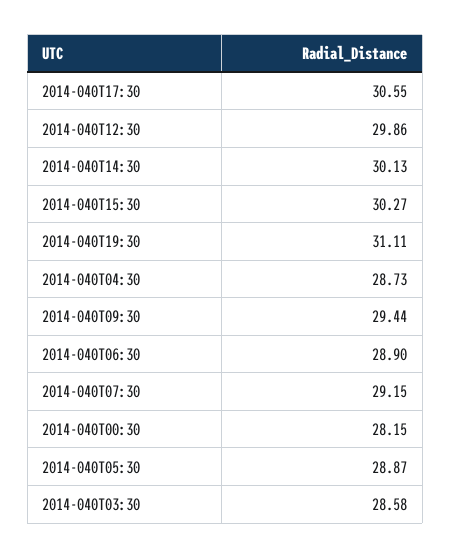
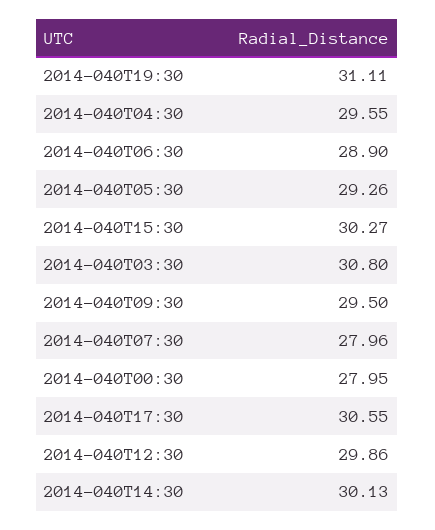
  {
    "2014-040T17:30": 30.55,
    "2014-040T12:30": 29.86,
    "2014-040T14:30": 30.13,
    "2014-040T15:30": 30.27,
    "2014-040T19:30": 31.11,
-   "2014-040T04:30": 28.73,
+   "2014-040T04:30": 29.55,
-   "2014-040T09:30": 29.44,
+   "2014-040T09:30": 29.5,
    "2014-040T06:30": 28.9,
-   "2014-040T07:30": 29.15,
+   "2014-040T07:30": 27.96,
-   "2014-040T00:30": 28.15,
+   "2014-040T00:30": 27.95,
-   "2014-040T05:30": 28.87,
+   "2014-040T05:30": 29.26,
-   "2014-040T03:30": 28.58
+   "2014-040T03:30": 30.8
  }

